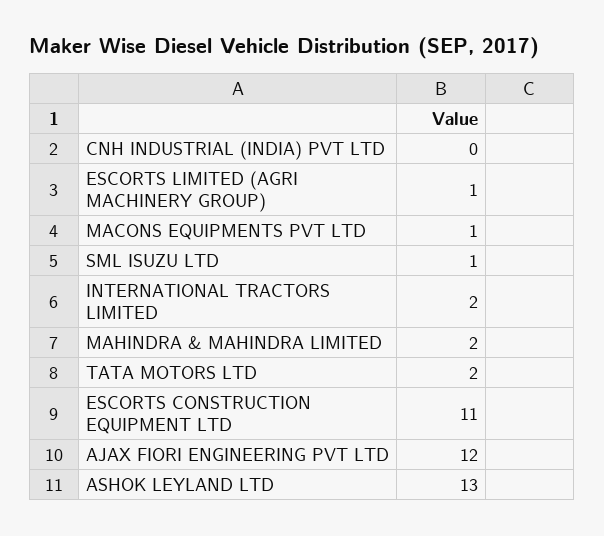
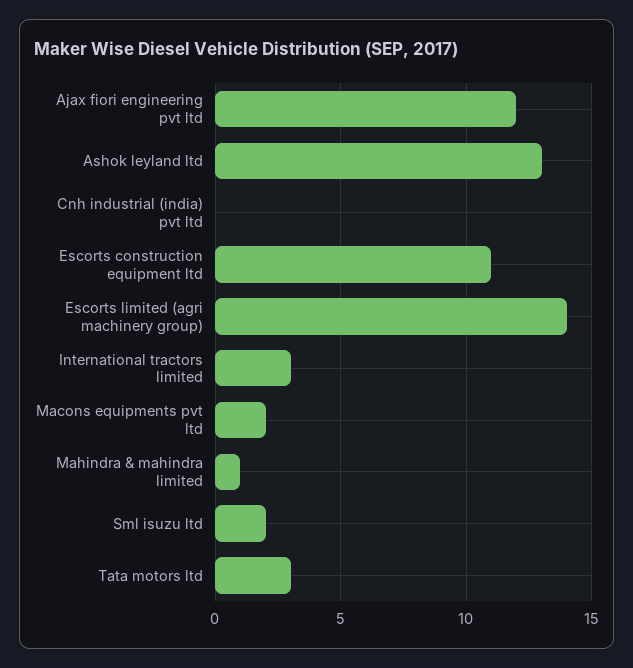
  {
    "CNH INDUSTRIAL (INDIA) PVT LTD": 0,
-   "ESCORTS LIMITED (AGRI MACHINERY GROUP)": 1,
+   "ESCORTS LIMITED (AGRI MACHINERY GROUP)": 14,
-   "MACONS EQUIPMENTS PVT LTD": 1,
+   "MACONS EQUIPMENTS PVT LTD": 2,
-   "SML ISUZU LTD": 1,
+   "SML ISUZU LTD": 2,
-   "INTERNATIONAL TRACTORS LIMITED": 2,
+   "INTERNATIONAL TRACTORS LIMITED": 3,
-   "MAHINDRA & MAHINDRA LIMITED": 2,
+   "MAHINDRA & MAHINDRA LIMITED": 1,
-   "TATA MOTORS LTD": 2,
+   "TATA MOTORS LTD": 3,
    "ESCORTS CONSTRUCTION EQUIPMENT LTD": 11,
    "AJAX FIORI ENGINEERING PVT LTD": 12,
    "ASHOK LEYLAND LTD": 13
  }

